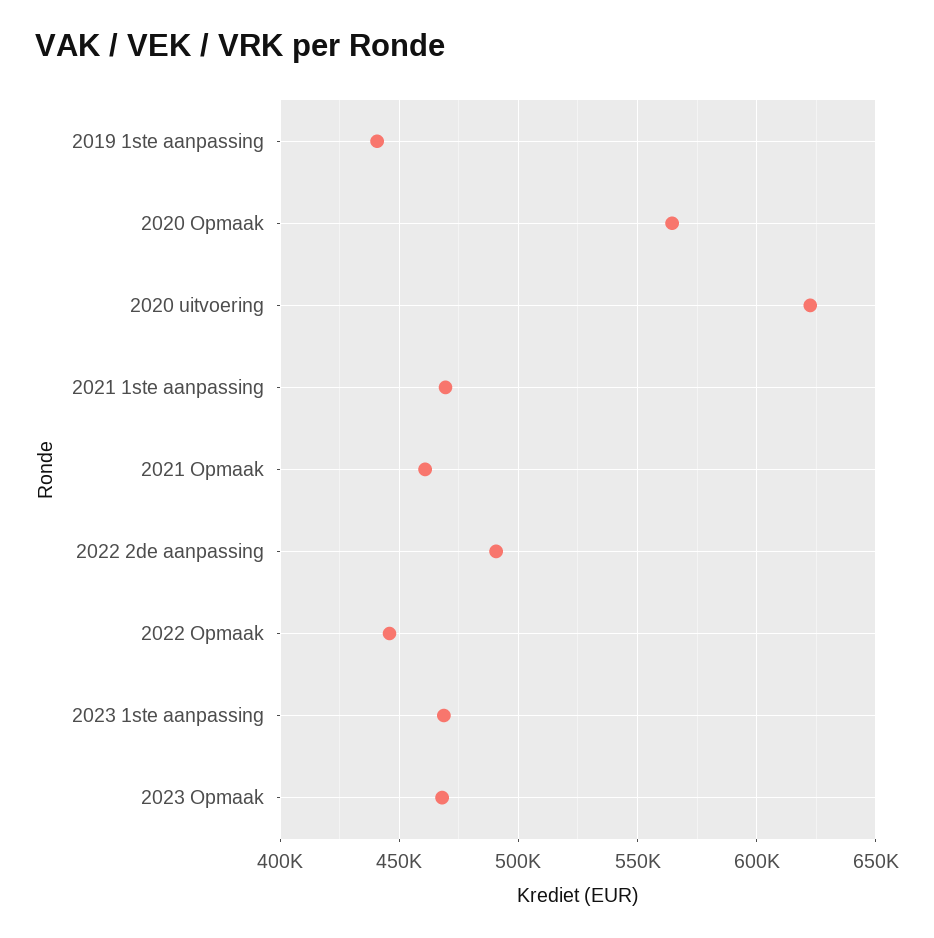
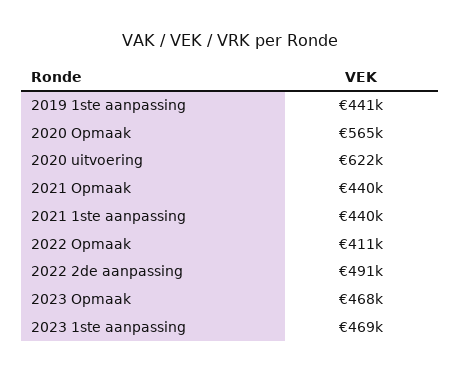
  {
    "2019 1ste aanpassing": 441000,
    "2020 Opmaak": 565000,
    "2020 uitvoering": 622000,
-   "2021 1ste aanpassing": 470000,
+   "2021 1ste aanpassing": 440000,
-   "2021 Opmaak": 460000,
+   "2021 Opmaak": 440000,
    "2022 2de aanpassing": 491000,
-   "2022 Opmaak": 445000,
+   "2022 Opmaak": 411000,
    "2023 1ste aanpassing": 469000,
    "2023 Opmaak": 468000
  }

